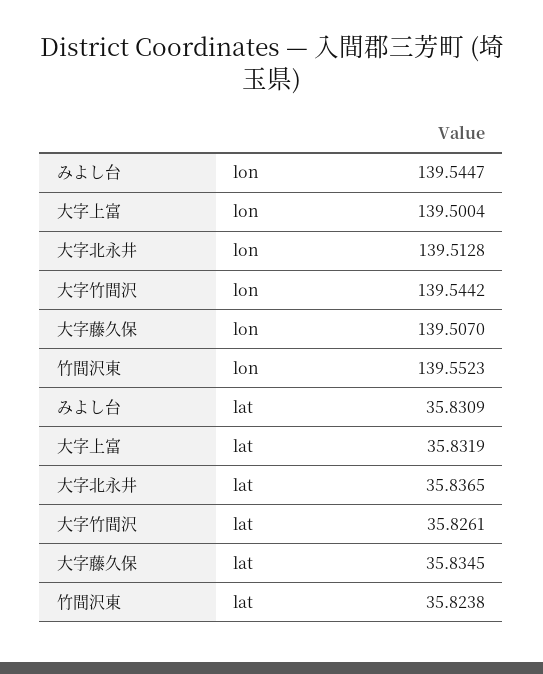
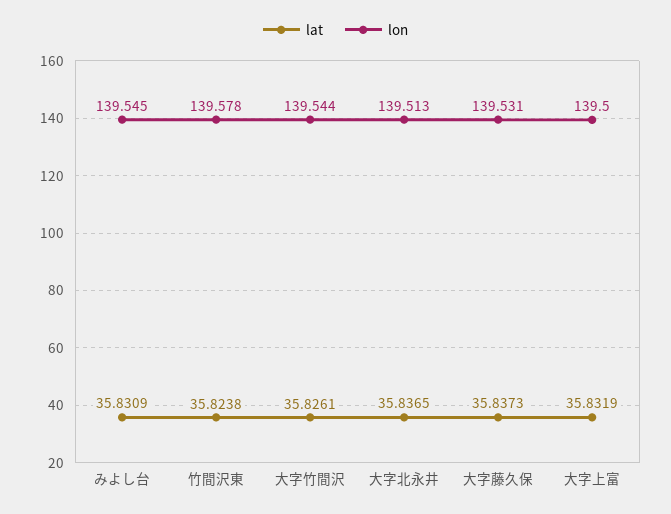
  {
    "lon": {
      "みよし台": 139.5447,
      "大字上富": 139.5004,
      "大字北永井": 139.5128,
      "大字竹間沢": 139.5442,
-     "大字藤久保": 139.507,
+     "大字藤久保": 139.531,
-     "竹間沢東": 139.5523
+     "竹間沢東": 139.578
    },
    "lat": {
      "みよし台": 35.8309,
      "大字上富": 35.8319,
      "大字北永井": 35.8365,
      "大字竹間沢": 35.8261,
-     "大字藤久保": 35.8345,
+     "大字藤久保": 35.8373,
      "竹間沢東": 35.8238
    }
  }

